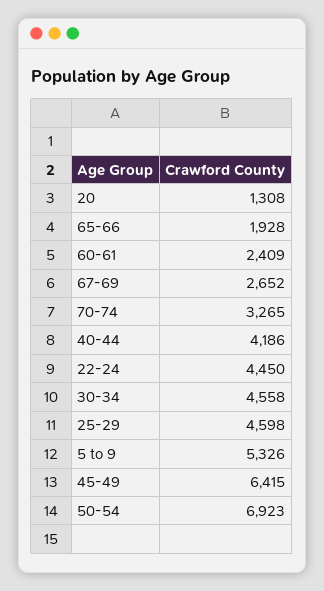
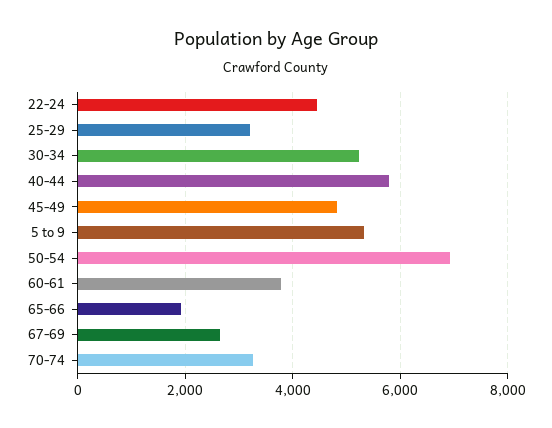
  {
-   "20": 1308,
    "65-66": 1928,
-   "60-61": 2409,
+   "60-61": 3800,
    "67-69": 2652,
    "70-74": 3265,
-   "40-44": 4186,
+   "40-44": 5800,
    "22-24": 4450,
-   "30-34": 4558,
+   "30-34": 5200,
-   "25-29": 4598,
+   "25-29": 3200,
    "5 to 9": 5326,
-   "45-49": 6415,
+   "45-49": 4800,
    "50-54": 6923
  }

